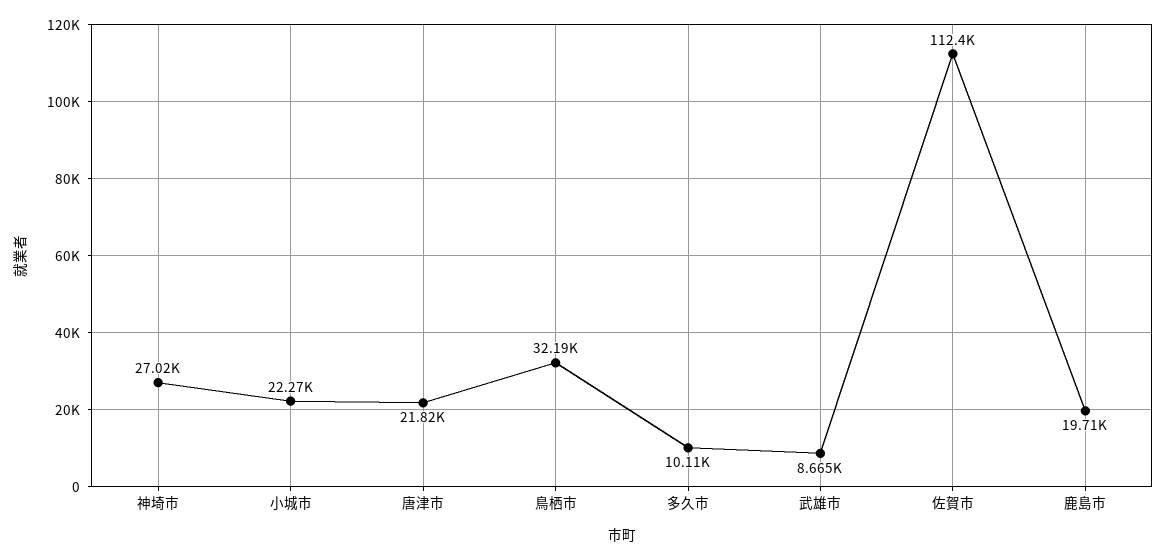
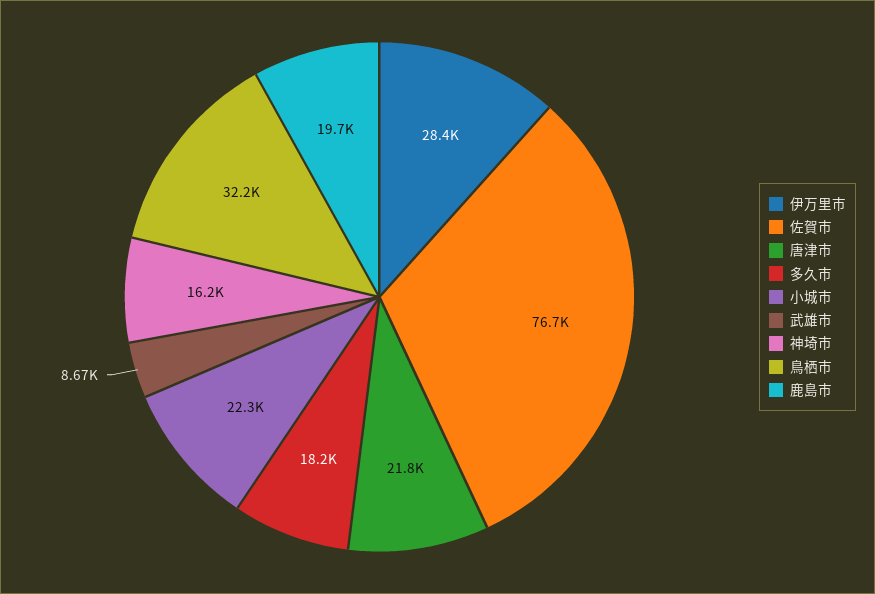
  {
-   "神埼市": 27020,
+   "神埼市": 16200,
    "小城市": 22270,
    "唐津市": 21820,
    "鳥栖市": 32190,
-   "多久市": 10110,
+   "多久市": 18200,
    "武雄市": 8665,
-   "佐賀市": 112400,
+   "佐賀市": 76700,
-   "鹿島市": 19710
+   "鹿島市": 19710,
+   "伊万里市": 28400
  }

